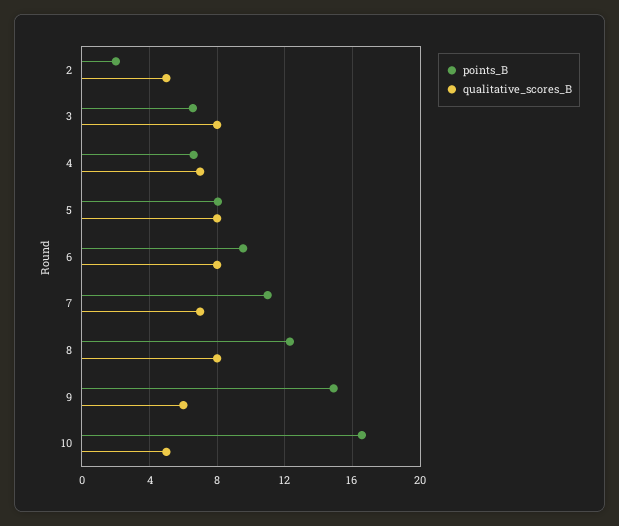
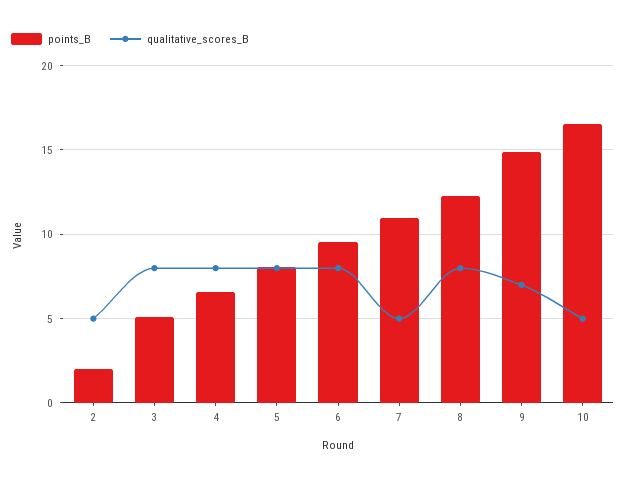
  {
    "points_B": {
      "2": 2,
-     "3": 6.5,
+     "3": 5,
      "4": 6.5,
      "5": 8,
      "6": 9.5,
      "7": 11,
      "8": 12.5,
      "9": 15,
      "10": 16.5
    },
    "qualitative_scores_B": {
      "2": 5,
      "3": 8,
-     "4": 7,
+     "4": 8,
      "5": 8,
      "6": 8,
-     "7": 7,
+     "7": 5,
      "8": 8,
-     "9": 6,
+     "9": 7,
      "10": 5
    }
  }

